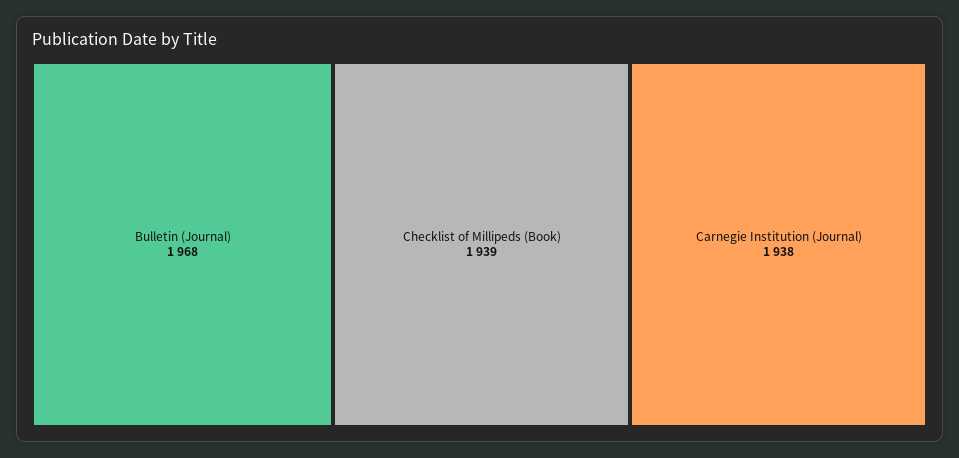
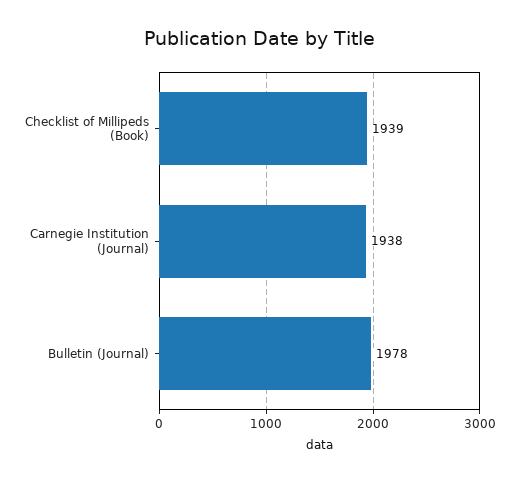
  {
-   "Bulletin (Journal)": 1968,
+   "Bulletin (Journal)": 1978,
    "Checklist of Millipeds (Book)": 1939,
    "Carnegie Institution (Journal)": 1938
  }

